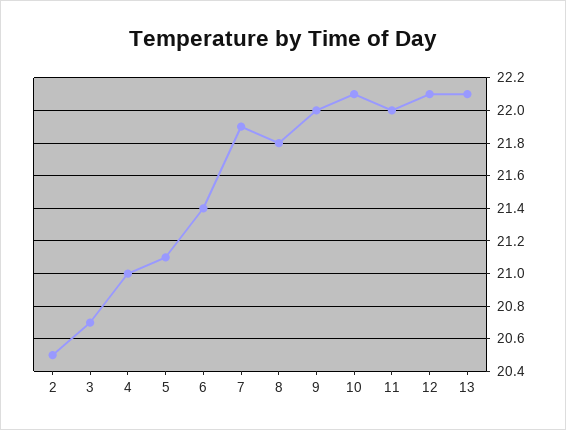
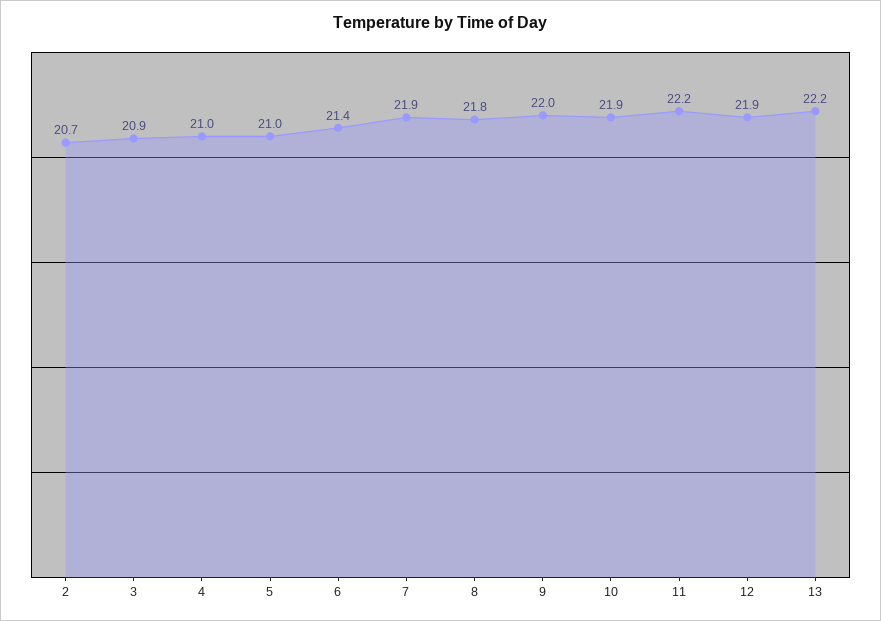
  {
-   "2": 20.5,
+   "2": 20.7,
-   "3": 20.7,
+   "3": 20.9,
    "4": 21,
-   "5": 21.1,
+   "5": 21,
    "6": 21.4,
    "7": 21.9,
    "8": 21.8,
    "9": 22,
-   "10": 22.1,
+   "10": 21.9,
-   "11": 22,
+   "11": 22.2,
-   "12": 22.1,
+   "12": 21.9,
-   "13": 22.1
+   "13": 22.2
  }

